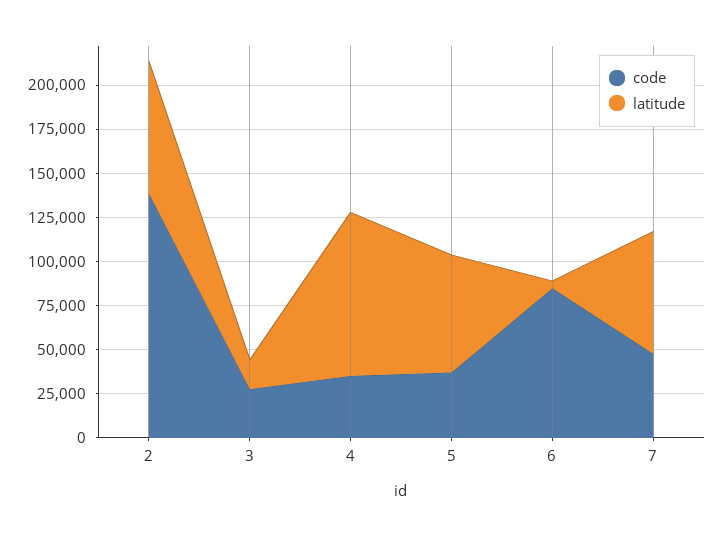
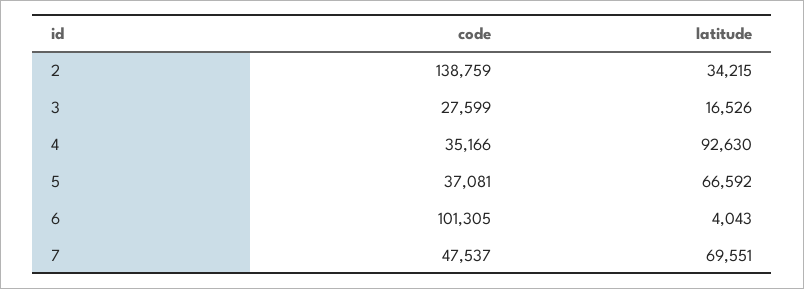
  {
    "code": {
      "2": 138759,
      "3": 27599,
      "4": 35166,
      "5": 37081,
-     "6": 85000,
+     "6": 101305,
      "7": 47537
    },
    "latitude": {
-     "2": 75000,
+     "2": 34215,
      "3": 16526,
      "4": 92630,
      "5": 66592,
      "6": 4043,
      "7": 69551
    }
  }

